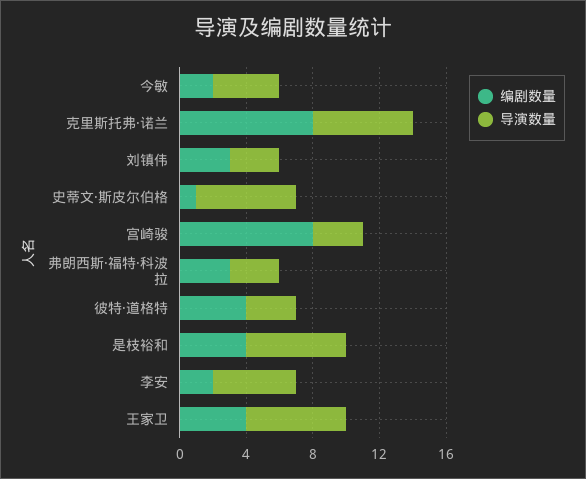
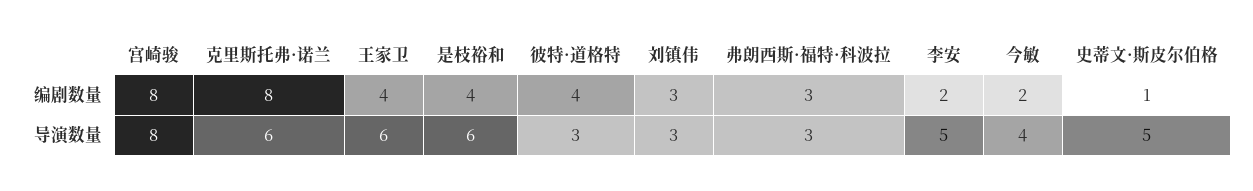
  {
    "编剧数量": {
      "今敏": 2,
      "克里斯托弗·诺兰": 8,
      "刘镇伟": 3,
      "史蒂文·斯皮尔伯格": 1,
      "宫崎骏": 8,
      "弗朗西斯·福特·科波拉": 3,
      "彼特·道格特": 4,
      "是枝裕和": 4,
      "李安": 2,
      "王家卫": 4
    },
    "导演数量": {
      "今敏": 4,
      "克里斯托弗·诺兰": 6,
      "刘镇伟": 3,
-     "史蒂文·斯皮尔伯格": 6,
+     "史蒂文·斯皮尔伯格": 5,
-     "宫崎骏": 3,
+     "宫崎骏": 8,
      "弗朗西斯·福特·科波拉": 3,
      "彼特·道格特": 3,
      "是枝裕和": 6,
      "李安": 5,
      "王家卫": 6
    }
  }

